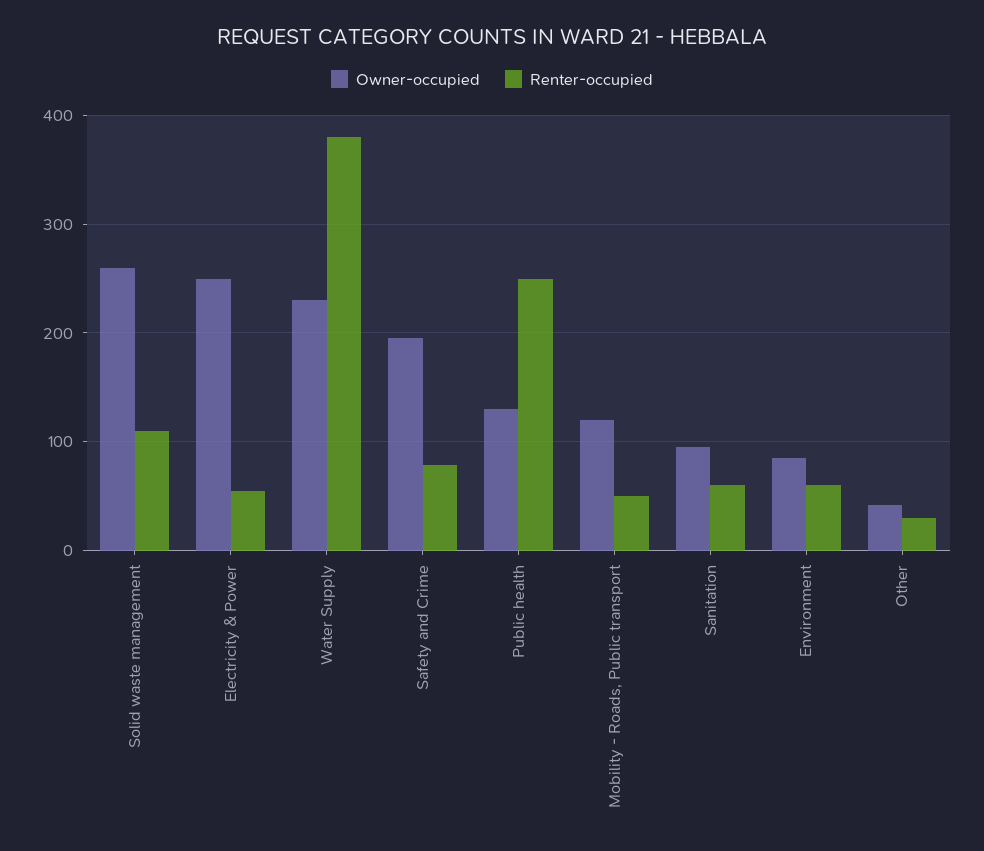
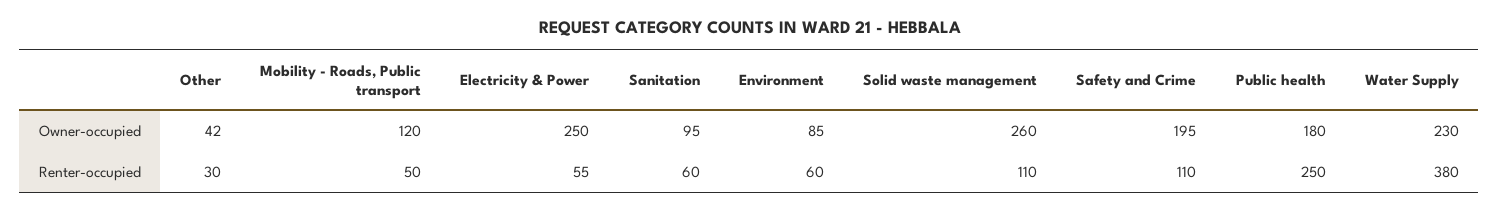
  {
    "Owner-occupied": {
      "Solid waste management": 260,
      "Electricity & Power": 250,
      "Water Supply": 230,
      "Safety and Crime": 195,
-     "Public health": 130,
+     "Public health": 180,
      "Mobility - Roads, Public transport": 120,
      "Sanitation": 95,
      "Environment": 85,
      "Other": 42
    },
    "Renter-occupied": {
      "Solid waste management": 110,
      "Electricity & Power": 55,
      "Water Supply": 380,
-     "Safety and Crime": 80,
+     "Safety and Crime": 110,
      "Public health": 250,
      "Mobility - Roads, Public transport": 50,
      "Sanitation": 60,
      "Environment": 60,
      "Other": 30
    }
  }

